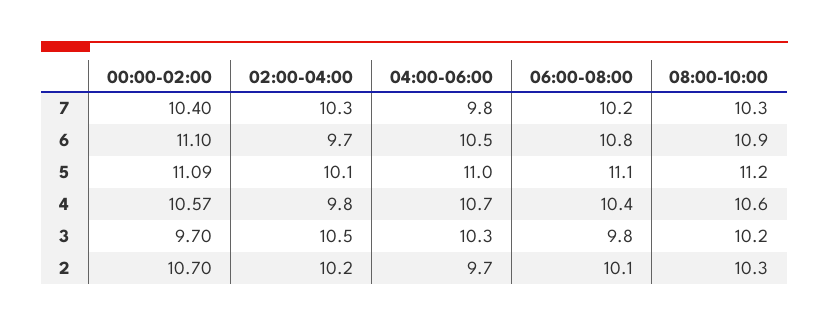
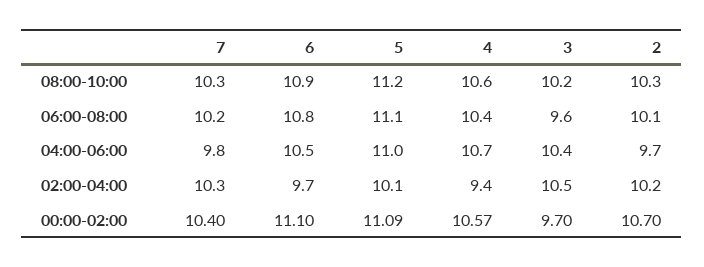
  {
    "00:00-02:00": {
      "7": 10.4,
      "6": 11.1,
      "5": 11.09,
      "4": 10.57,
      "3": 9.7,
      "2": 10.7
    },
    "02:00-04:00": {
      "7": 10.3,
      "6": 9.7,
      "5": 10.1,
-     "4": 9.8,
+     "4": 9.4,
      "3": 10.5,
      "2": 10.2
    },
    "04:00-06:00": {
      "7": 9.8,
      "6": 10.5,
      "5": 11,
      "4": 10.7,
-     "3": 10.3,
+     "3": 10.4,
      "2": 9.7
    },
    "06:00-08:00": {
      "7": 10.2,
      "6": 10.8,
      "5": 11.1,
      "4": 10.4,
-     "3": 9.8,
+     "3": 9.6,
      "2": 10.1
    },
    "08:00-10:00": {
      "7": 10.3,
      "6": 10.9,
      "5": 11.2,
      "4": 10.6,
      "3": 10.2,
      "2": 10.3
    }
  }

